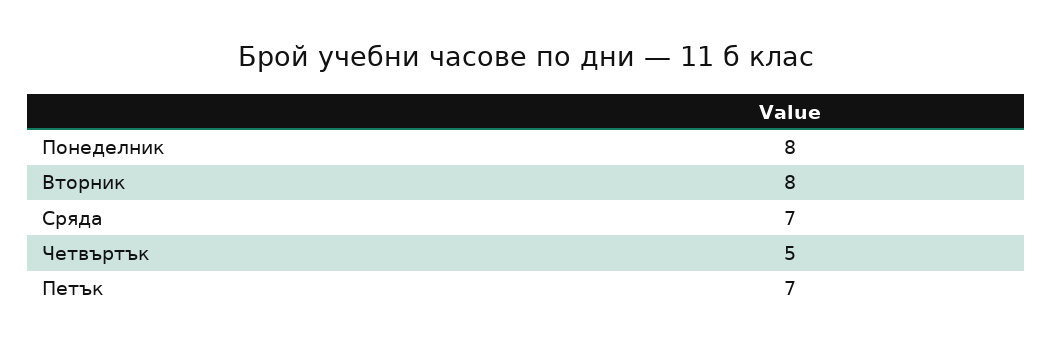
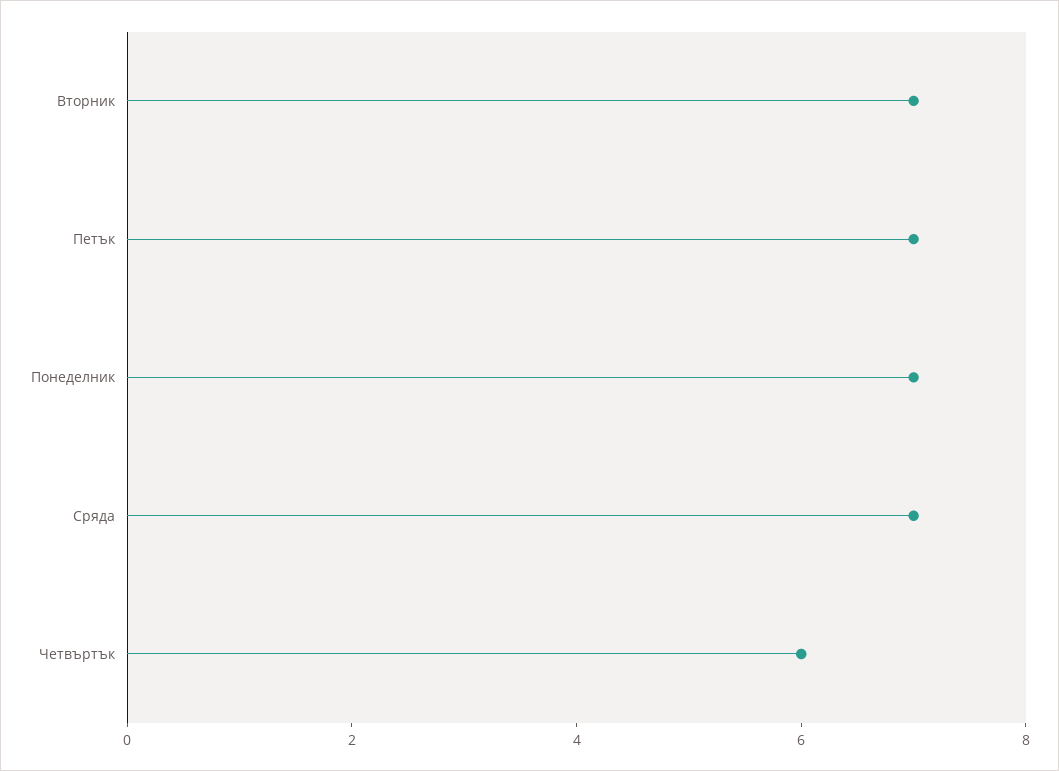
  {
-   "Понеделник": 8,
+   "Понеделник": 7,
-   "Вторник": 8,
+   "Вторник": 7,
    "Сряда": 7,
-   "Четвъртък": 5,
+   "Четвъртък": 6,
    "Петък": 7
  }

